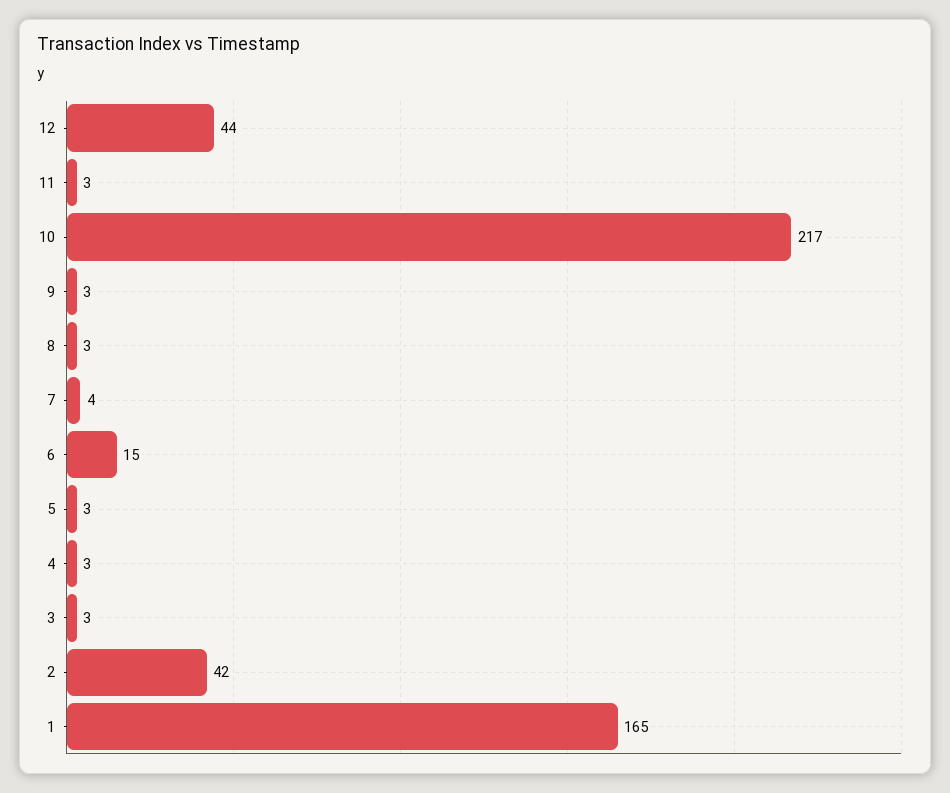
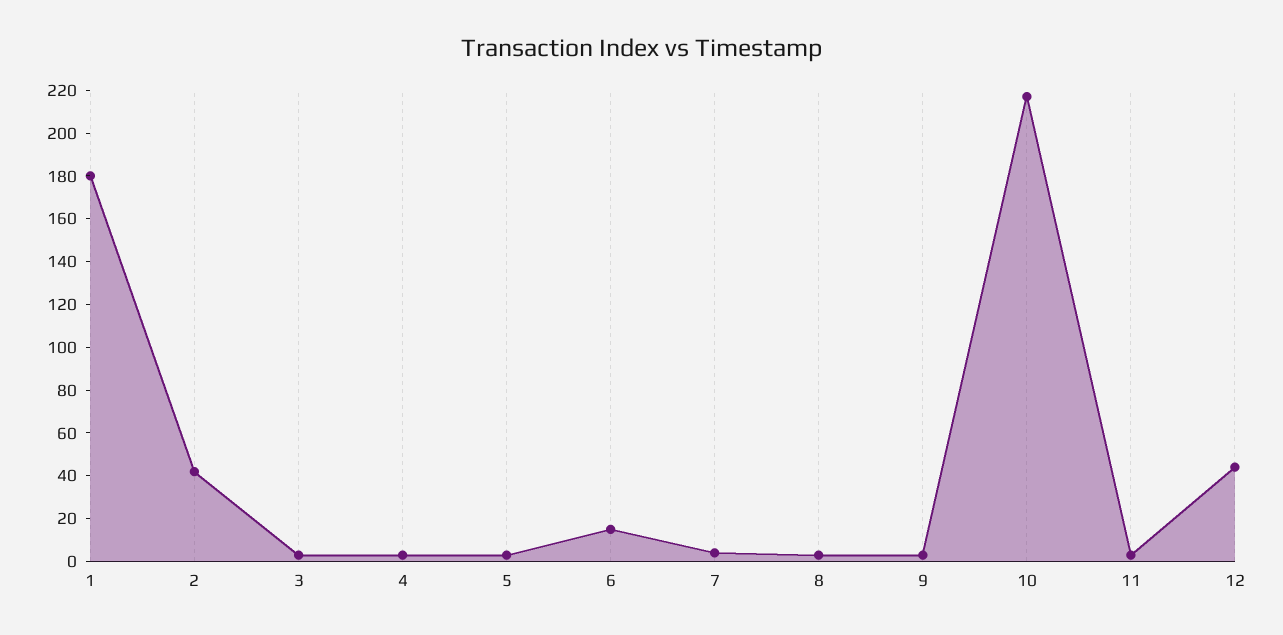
  {
    "12": 44,
    "11": 3,
    "10": 217,
    "9": 3,
    "8": 3,
    "7": 4,
    "6": 15,
    "5": 3,
    "4": 3,
    "3": 3,
    "2": 42,
-   "1": 165
+   "1": 180
  }

